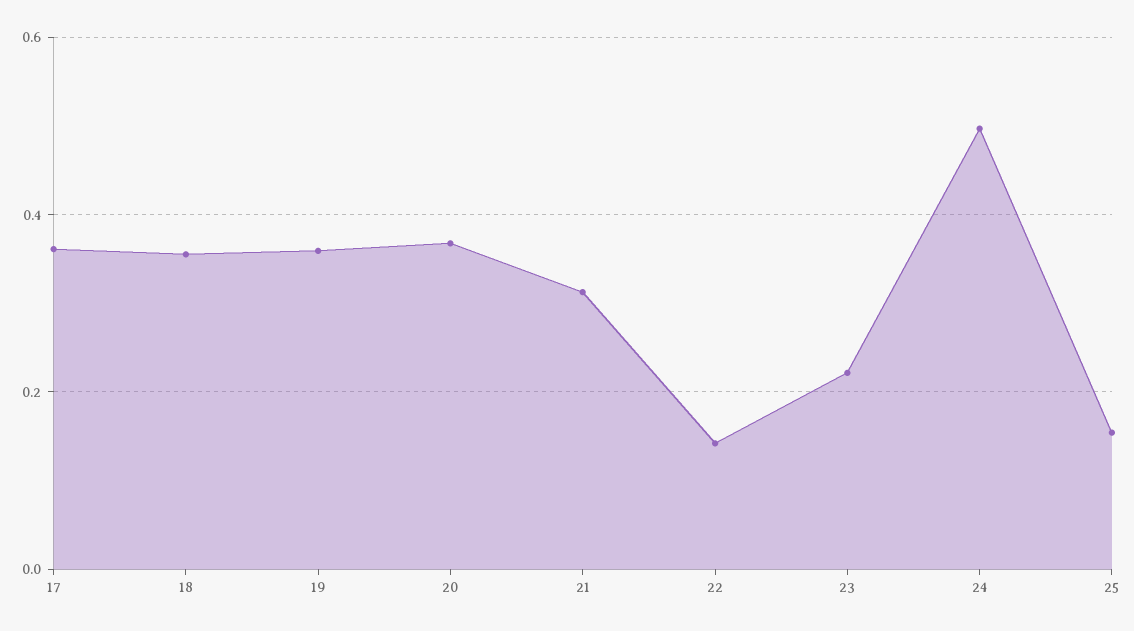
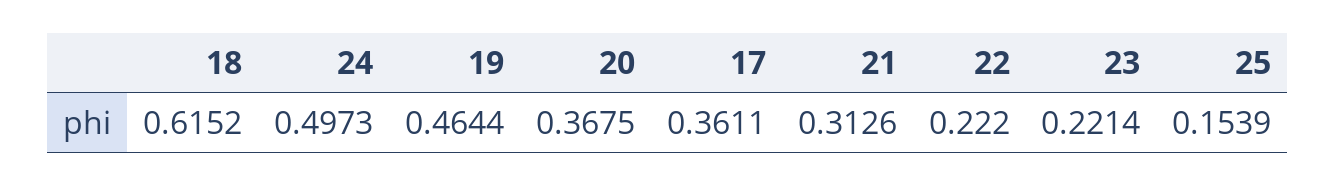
  {
    "17": 0.3611,
-   "18": 0.36,
+   "18": 0.6152,
-   "19": 0.36,
+   "19": 0.4644,
    "20": 0.3675,
    "21": 0.3126,
-   "22": 0.14,
+   "22": 0.222,
    "23": 0.2214,
    "24": 0.4973,
    "25": 0.1539
  }

